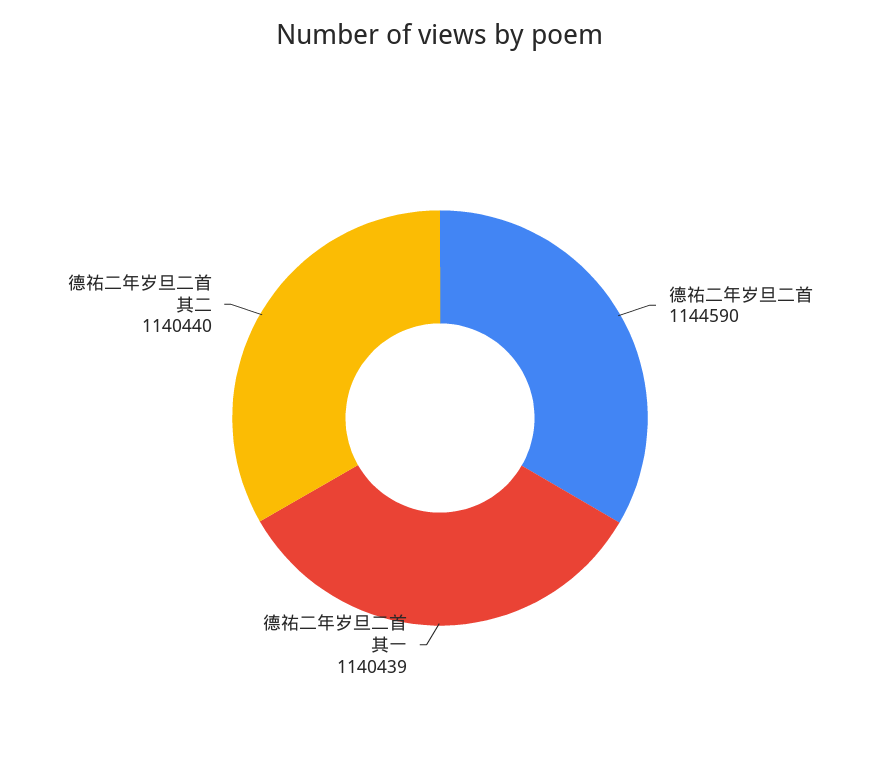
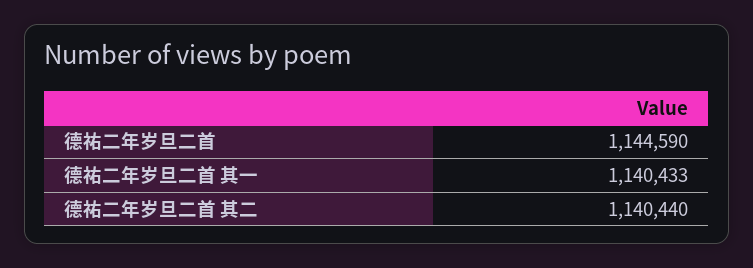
  {
    "德祐二年岁旦二首": 1144590,
-   "德祐二年岁旦二首 其一": 1140439,
+   "德祐二年岁旦二首 其一": 1140433,
    "德祐二年岁旦二首 其二": 1140440
  }

